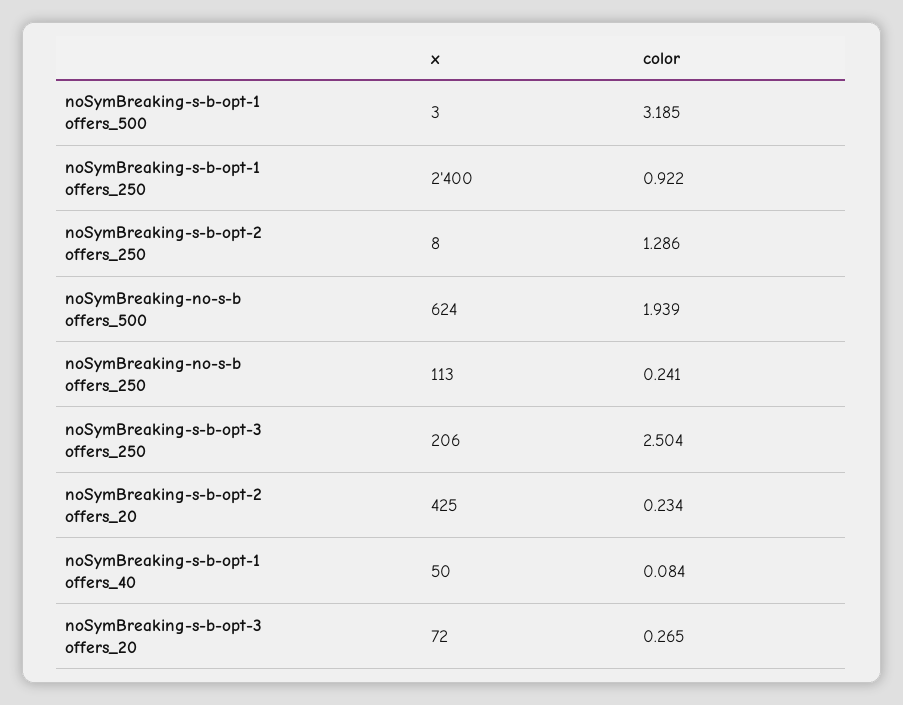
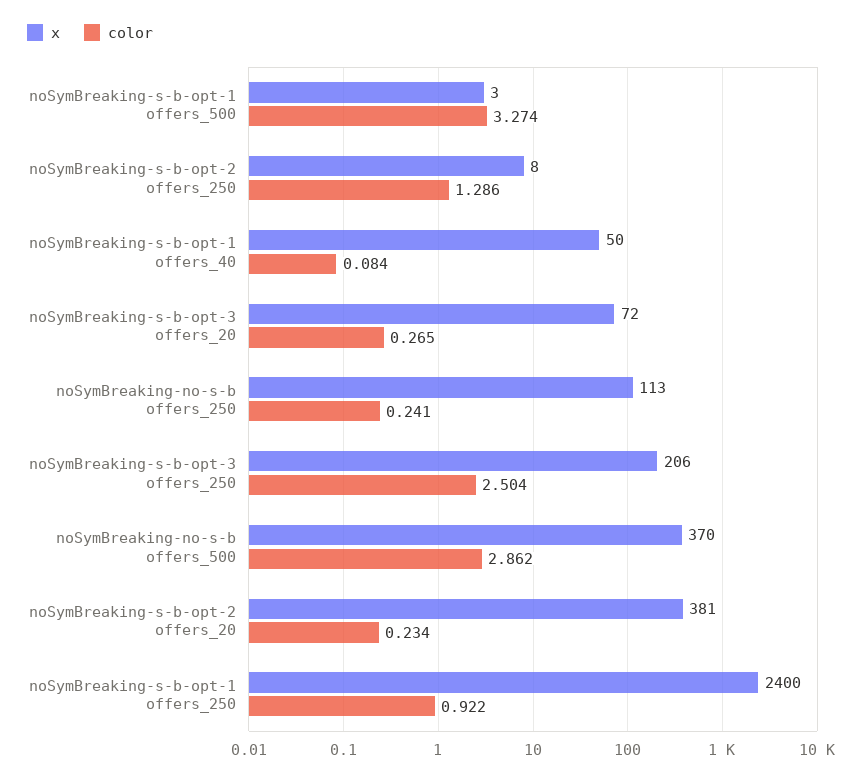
  {
    "x": {
      "noSymBreaking-s-b-opt-1 offers_500": 3,
      "noSymBreaking-s-b-opt-1 offers_250": 2400,
      "noSymBreaking-s-b-opt-2 offers_250": 8,
-     "noSymBreaking-no-s-b offers_500": 624,
+     "noSymBreaking-no-s-b offers_500": 370,
      "noSymBreaking-no-s-b offers_250": 113,
      "noSymBreaking-s-b-opt-3 offers_250": 206,
-     "noSymBreaking-s-b-opt-2 offers_20": 425,
+     "noSymBreaking-s-b-opt-2 offers_20": 381,
      "noSymBreaking-s-b-opt-1 offers_40": 50,
      "noSymBreaking-s-b-opt-3 offers_20": 72
    },
    "color": {
-     "noSymBreaking-s-b-opt-1 offers_500": 3.185,
+     "noSymBreaking-s-b-opt-1 offers_500": 3.274,
      "noSymBreaking-s-b-opt-1 offers_250": 0.922,
      "noSymBreaking-s-b-opt-2 offers_250": 1.286,
-     "noSymBreaking-no-s-b offers_500": 1.939,
+     "noSymBreaking-no-s-b offers_500": 2.862,
      "noSymBreaking-no-s-b offers_250": 0.241,
      "noSymBreaking-s-b-opt-3 offers_250": 2.504,
      "noSymBreaking-s-b-opt-2 offers_20": 0.234,
      "noSymBreaking-s-b-opt-1 offers_40": 0.084,
      "noSymBreaking-s-b-opt-3 offers_20": 0.265
    }
  }

